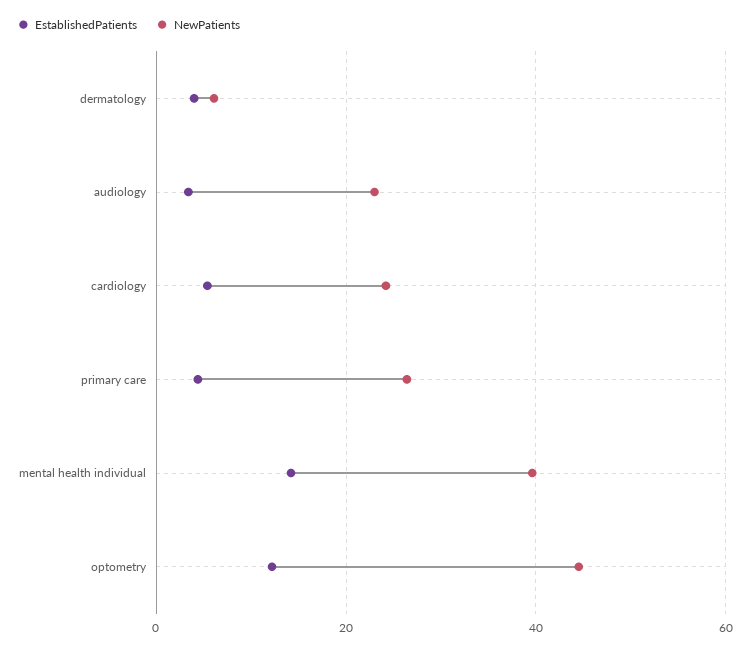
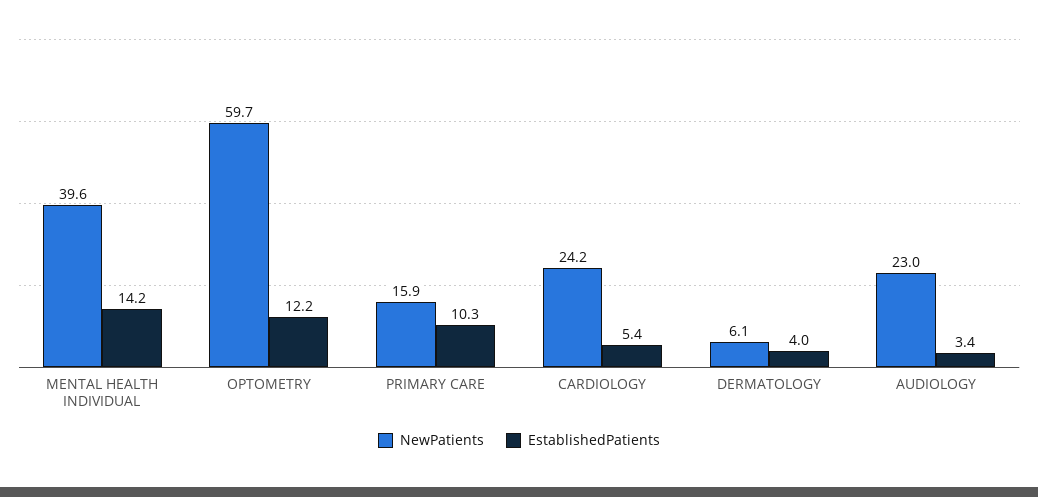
  {
    "EstablishedPatients": {
      "dermatology": 4,
      "audiology": 3.4,
      "cardiology": 5.4,
-     "primary care": 4,
+     "primary care": 10.3,
      "mental health individual": 14.2,
      "optometry": 12.2
    },
    "NewPatients": {
      "dermatology": 6.1,
      "audiology": 23,
      "cardiology": 24.2,
-     "primary care": 26,
+     "primary care": 15.9,
      "mental health individual": 39.6,
-     "optometry": 44
+     "optometry": 59.7
    }
  }

